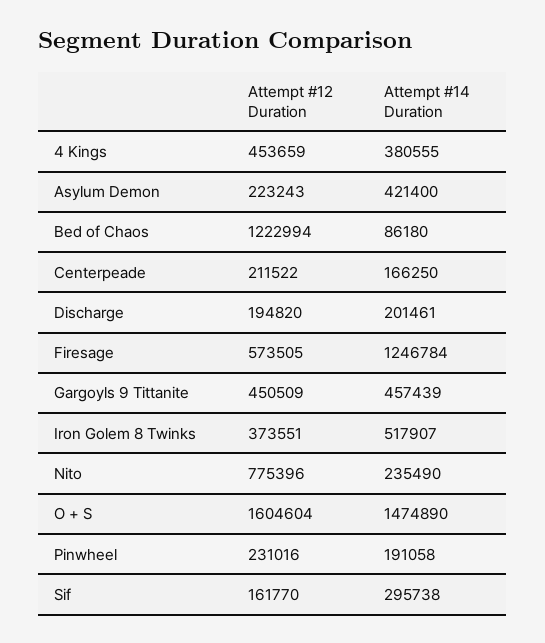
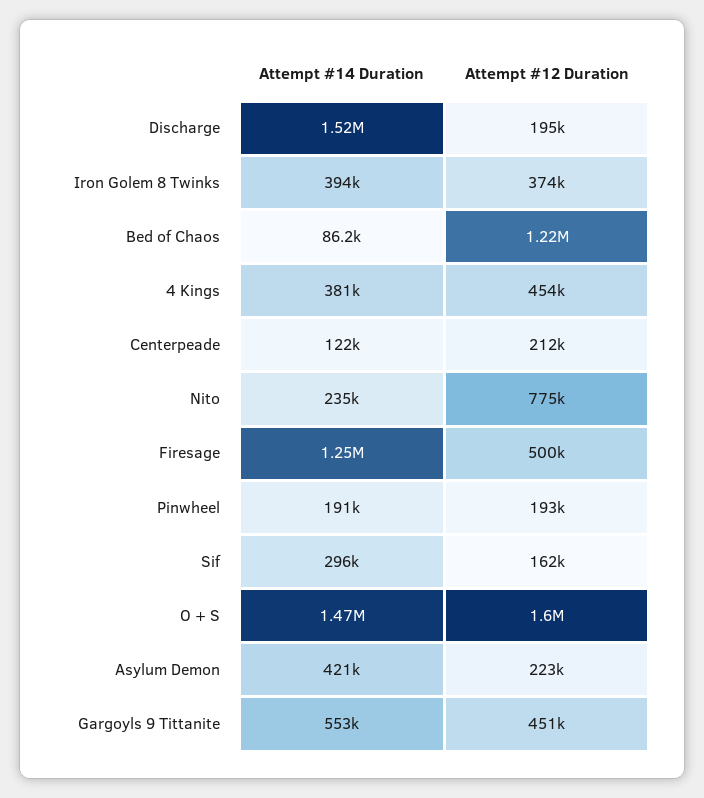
  {
    "Attempt #12 Duration": {
      "4 Kings": 453659,
      "Asylum Demon": 223243,
      "Bed of Chaos": 1222994,
      "Centerpeade": 211522,
      "Discharge": 194820,
-     "Firesage": 573505,
+     "Firesage": 500000,
      "Gargoyls 9 Tittanite": 450509,
      "Iron Golem 8 Twinks": 373551,
      "Nito": 775396,
      "O + S": 1604604,
-     "Pinwheel": 231016,
+     "Pinwheel": 193000,
      "Sif": 161770
    },
    "Attempt #14 Duration": {
      "4 Kings": 380555,
      "Asylum Demon": 421400,
      "Bed of Chaos": 86180,
-     "Centerpeade": 166250,
+     "Centerpeade": 122000,
-     "Discharge": 201461,
+     "Discharge": 1520000,
      "Firesage": 1246784,
-     "Gargoyls 9 Tittanite": 457439,
+     "Gargoyls 9 Tittanite": 553000,
-     "Iron Golem 8 Twinks": 517907,
+     "Iron Golem 8 Twinks": 394000,
      "Nito": 235490,
      "O + S": 1474890,
      "Pinwheel": 191058,
      "Sif": 295738
    }
  }

